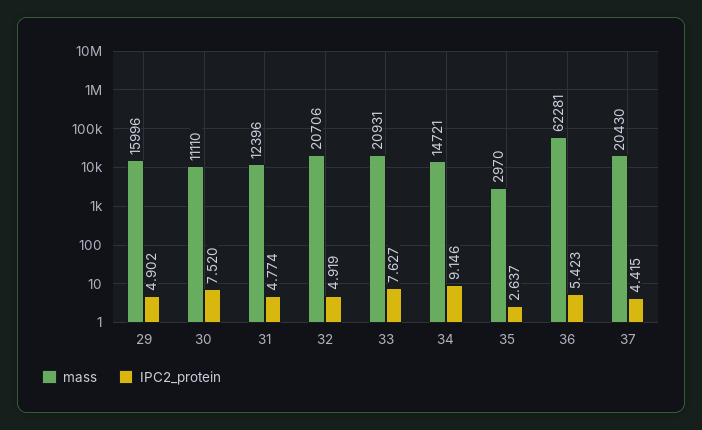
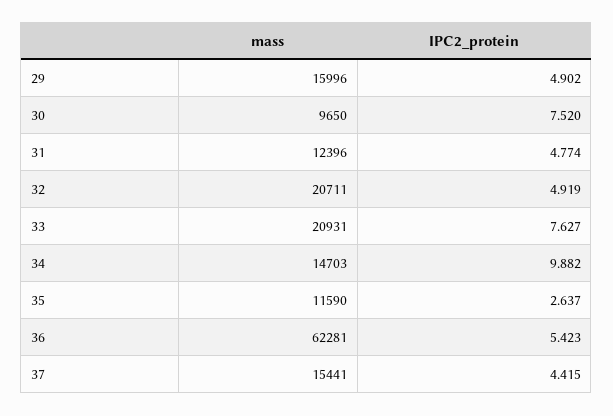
  {
    "mass": {
      "29": 15996,
-     "30": 11110,
+     "30": 9650,
      "31": 12396,
-     "32": 20706,
+     "32": 20711,
      "33": 20931,
-     "34": 14721,
+     "34": 14703,
-     "35": 2970,
+     "35": 11590,
      "36": 62281,
-     "37": 20430
+     "37": 15441
    },
    "IPC2_protein": {
      "29": 4.902,
      "30": 7.52,
      "31": 4.774,
      "32": 4.919,
      "33": 7.627,
-     "34": 9.146,
+     "34": 9.882,
      "35": 2.637,
      "36": 5.423,
      "37": 4.415
    }
  }

